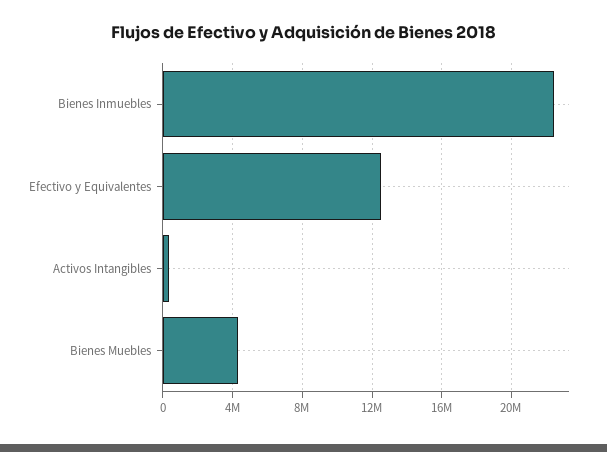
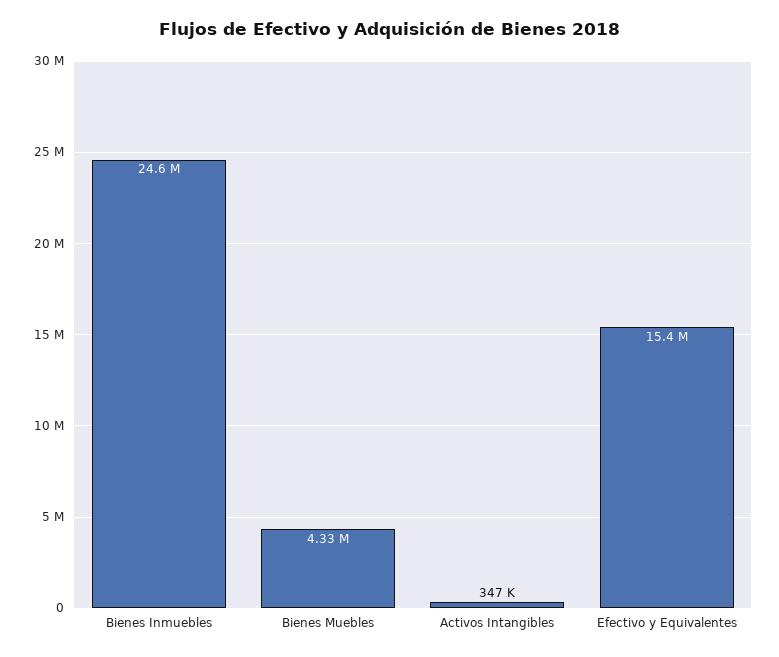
  {
-   "Bienes Inmuebles": 22500000,
+   "Bienes Inmuebles": 24600000,
-   "Efectivo y Equivalentes": 12500000,
+   "Efectivo y Equivalentes": 15400000,
    "Activos Intangibles": 347000,
    "Bienes Muebles": 4330000
  }

